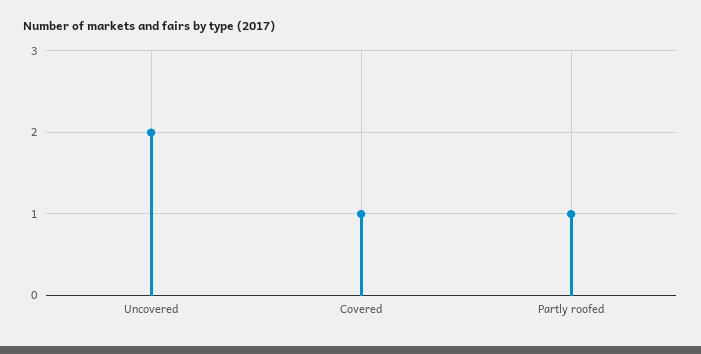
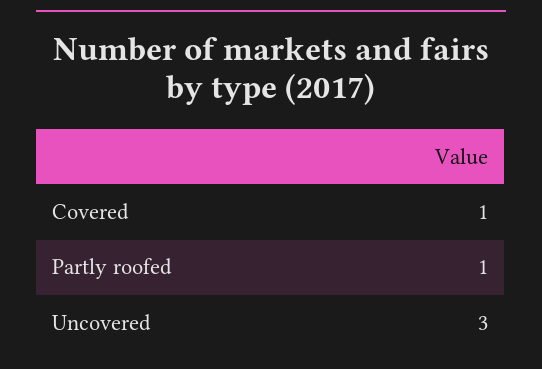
  {
-   "Uncovered": 2,
+   "Uncovered": 3,
    "Covered": 1,
    "Partly roofed": 1
  }

